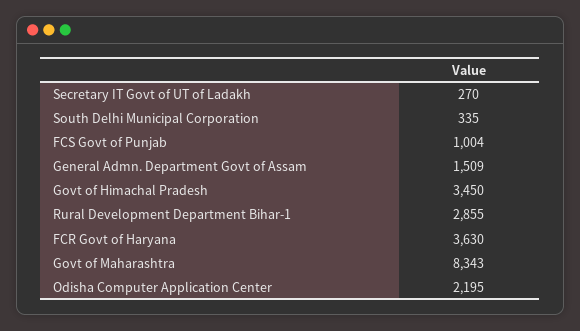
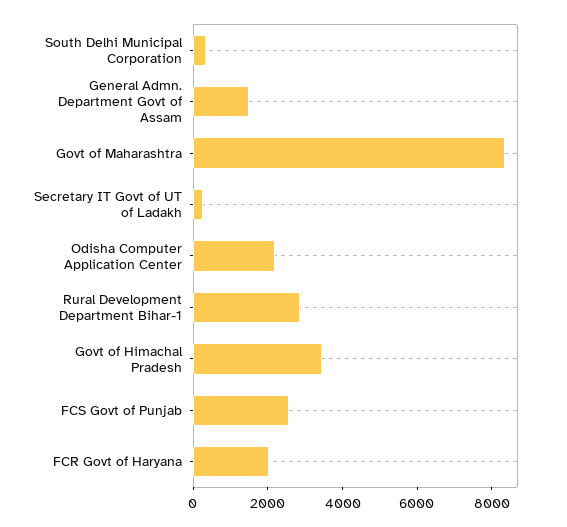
  {
    "Secretary IT Govt of UT of Ladakh": 270,
    "South Delhi Municipal Corporation": 335,
-   "FCS Govt of Punjab": 1004,
+   "FCS Govt of Punjab": 2500,
    "General Admn. Department Govt of Assam": 1509,
    "Govt of Himachal Pradesh": 3450,
    "Rural Development Department Bihar-1": 2855,
-   "FCR Govt of Haryana": 3630,
+   "FCR Govt of Haryana": 2000,
    "Govt of Maharashtra": 8343,
    "Odisha Computer Application Center": 2195
  }

